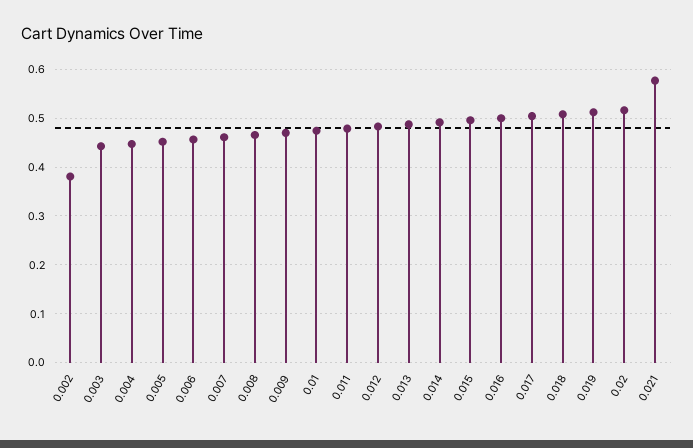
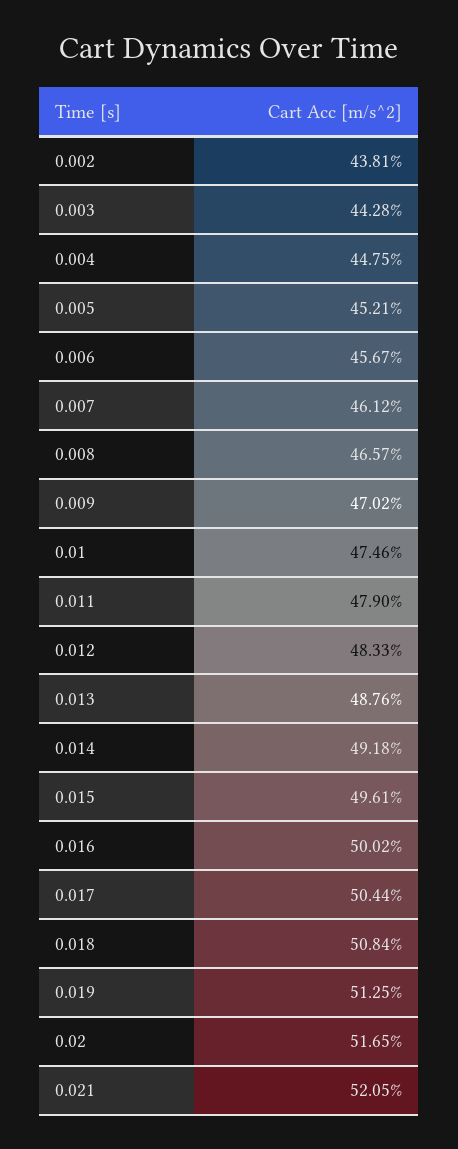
  {
-   "0.002": 0.38,
+   "0.002": 0.4381,
    "0.003": 0.4428,
    "0.004": 0.4475,
    "0.005": 0.4521,
    "0.006": 0.4567,
    "0.007": 0.4612,
    "0.008": 0.4657,
    "0.009": 0.4702,
    "0.01": 0.4746,
    "0.011": 0.479,
    "0.012": 0.4833,
    "0.013": 0.4876,
    "0.014": 0.4918,
    "0.015": 0.4961,
    "0.016": 0.5002,
    "0.017": 0.5044,
    "0.018": 0.5084,
    "0.019": 0.5125,
    "0.02": 0.5165,
-   "0.021": 0.58
+   "0.021": 0.5205
  }

